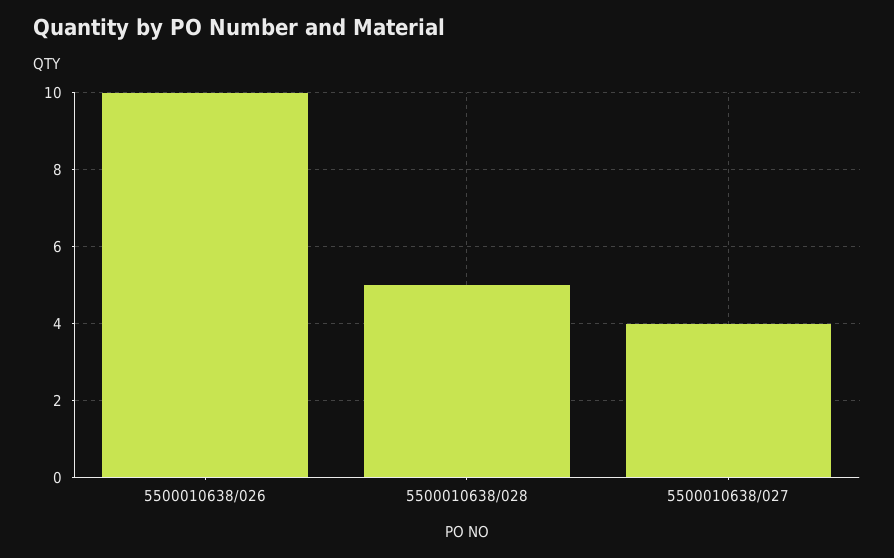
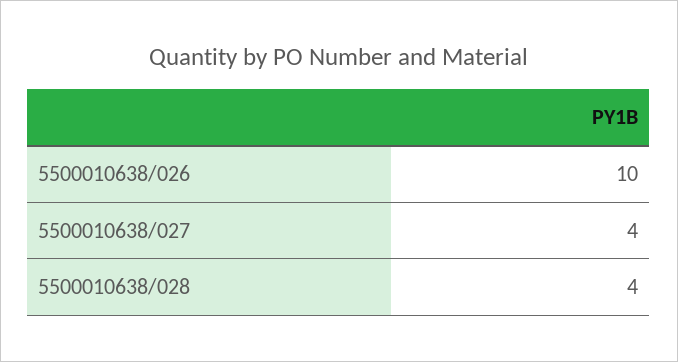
  {
    "5500010638/026": 10,
-   "5500010638/028": 5,
+   "5500010638/028": 4,
    "5500010638/027": 4
  }

